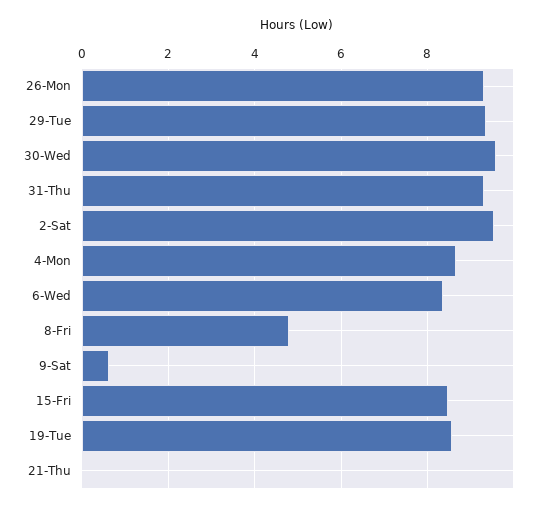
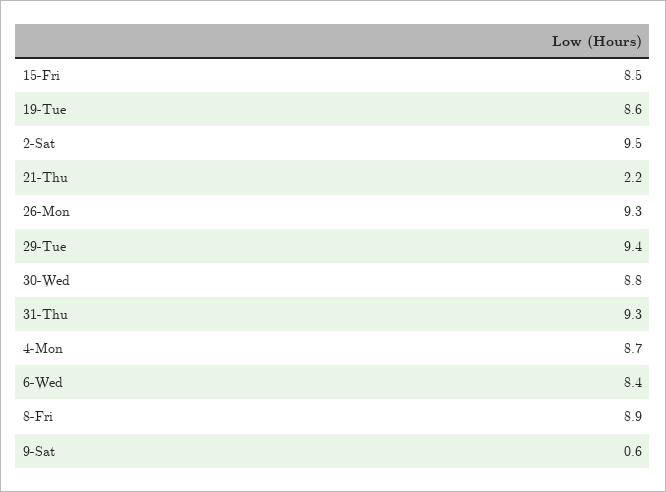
  {
    "26-Mon": 9.3,
    "29-Tue": 9.4,
-   "30-Wed": 9.6,
+   "30-Wed": 8.8,
    "31-Thu": 9.3,
    "2-Sat": 9.5,
    "4-Mon": 8.7,
    "6-Wed": 8.4,
-   "8-Fri": 4.8,
+   "8-Fri": 8.9,
    "9-Sat": 0.6,
    "15-Fri": 8.5,
    "19-Tue": 8.6,
-   "21-Thu": 0
+   "21-Thu": 2.2
  }

